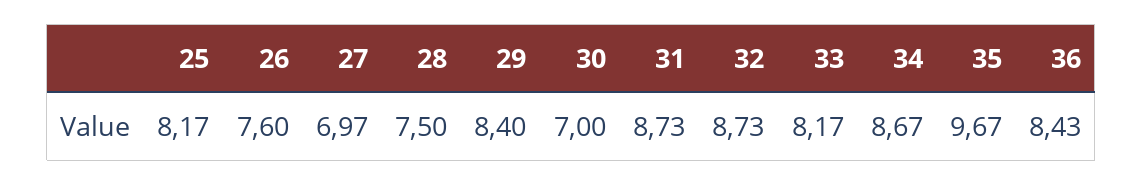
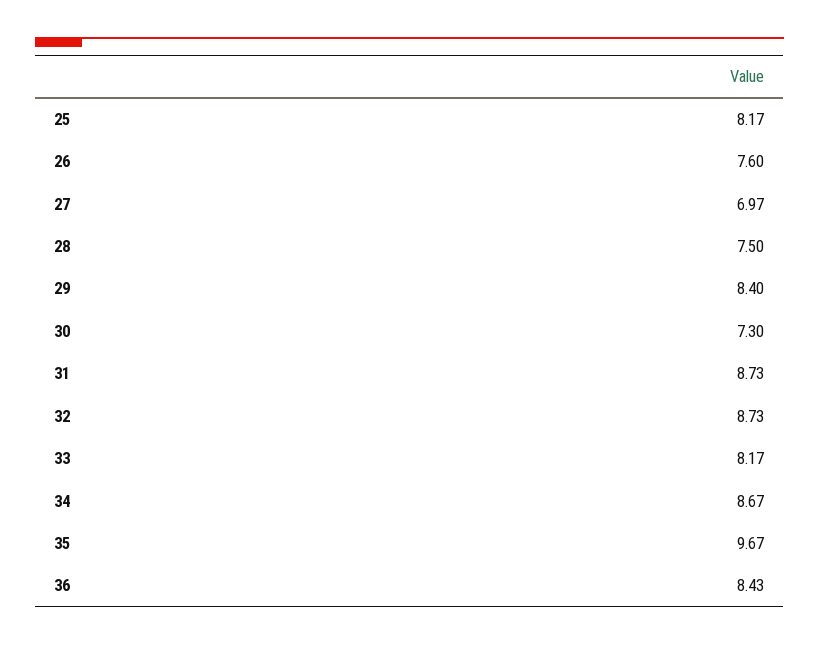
  {
    "25": 8.17,
    "26": 7.6,
    "27": 6.97,
    "28": 7.5,
    "29": 8.4,
-   "30": 7,
+   "30": 7.3,
    "31": 8.73,
    "32": 8.73,
    "33": 8.17,
    "34": 8.67,
    "35": 9.67,
    "36": 8.43
  }

